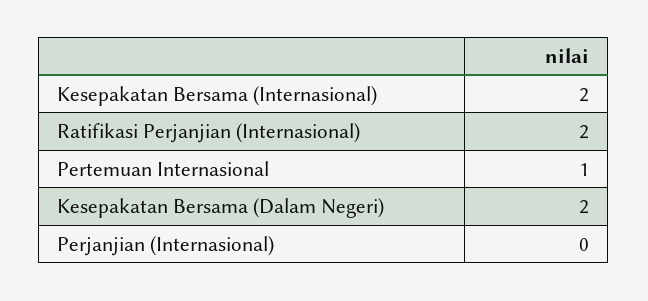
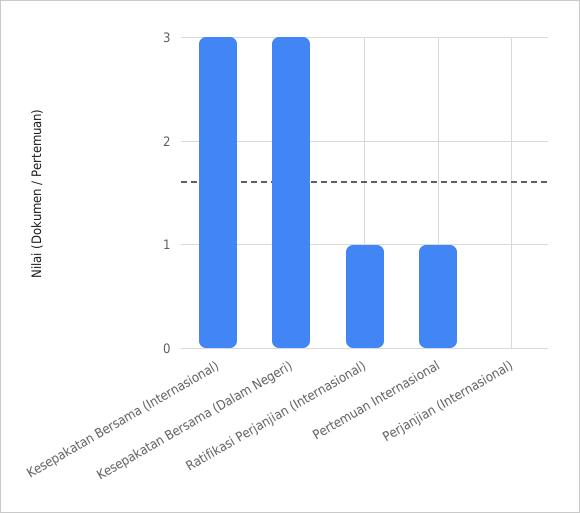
  {
-   "Kesepakatan Bersama (Internasional)": 2,
+   "Kesepakatan Bersama (Internasional)": 3,
-   "Ratifikasi Perjanjian (Internasional)": 2,
+   "Ratifikasi Perjanjian (Internasional)": 1,
    "Pertemuan Internasional": 1,
-   "Kesepakatan Bersama (Dalam Negeri)": 2,
+   "Kesepakatan Bersama (Dalam Negeri)": 3,
    "Perjanjian (Internasional)": 0
  }

